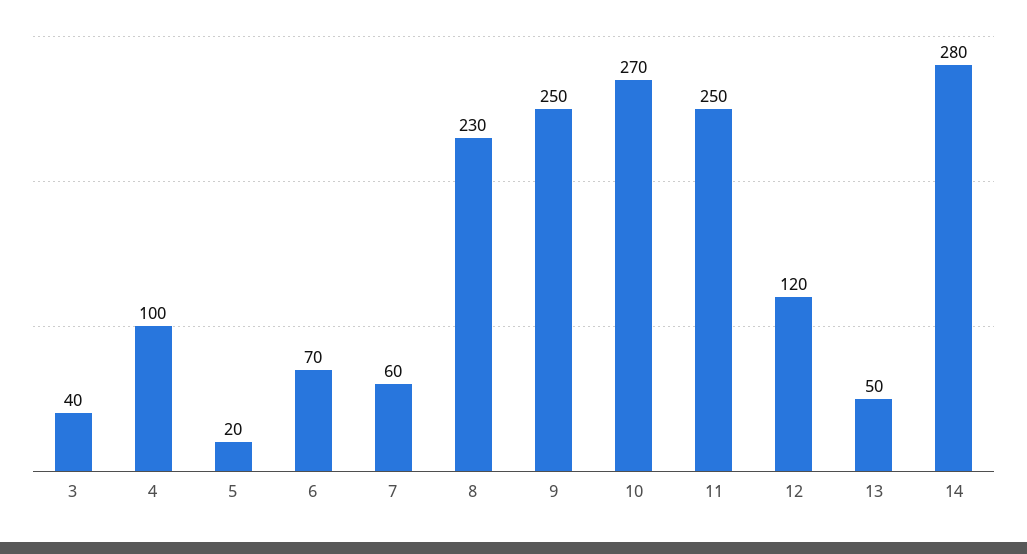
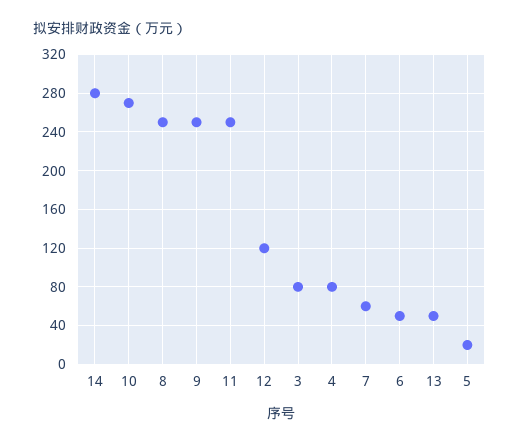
  {
-   "3": 40,
+   "3": 80,
-   "4": 100,
+   "4": 80,
    "5": 20,
-   "6": 70,
+   "6": 50,
    "7": 60,
-   "8": 230,
+   "8": 250,
    "9": 250,
    "10": 270,
    "11": 250,
    "12": 120,
    "13": 50,
    "14": 280
  }

